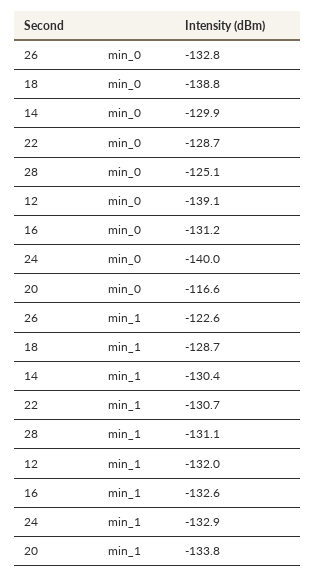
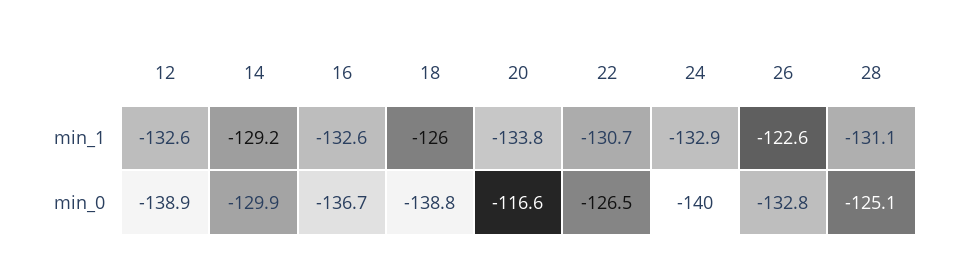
  {
    "26": {
      "min_0": -132.8,
      "min_1": -122.6
    },
    "18": {
      "min_0": -138.8,
-     "min_1": -128.7
+     "min_1": -126
    },
    "14": {
      "min_0": -129.9,
-     "min_1": -130.4
+     "min_1": -129.2
    },
    "22": {
-     "min_0": -128.7,
+     "min_0": -126.5,
      "min_1": -130.7
    },
    "28": {
      "min_0": -125.1,
      "min_1": -131.1
    },
    "12": {
-     "min_0": -139.1,
+     "min_0": -138.9,
-     "min_1": -132
+     "min_1": -132.6
    },
    "16": {
-     "min_0": -131.2,
+     "min_0": -136.7,
      "min_1": -132.6
    },
    "24": {
      "min_0": -140,
      "min_1": -132.9
    },
    "20": {
      "min_0": -116.6,
      "min_1": -133.8
    }
  }

